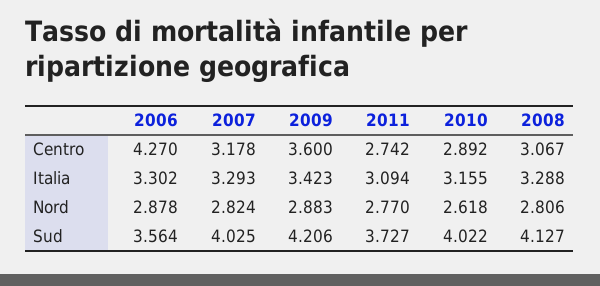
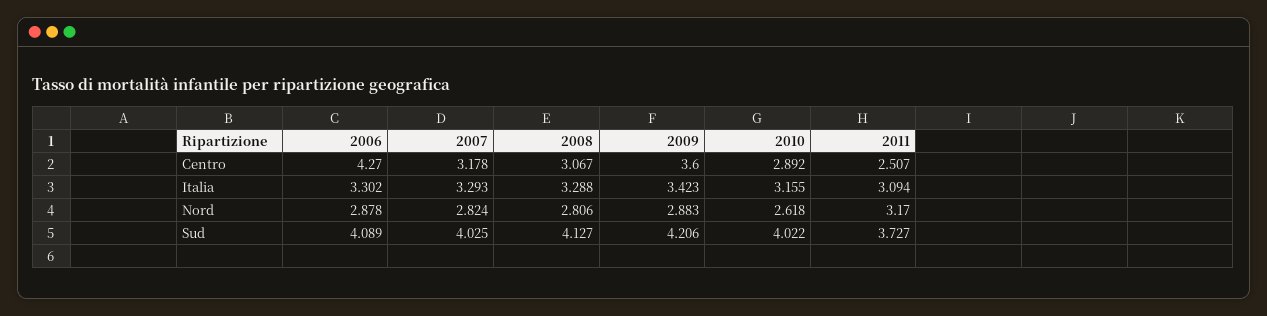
  {
    "2006": {
      "Centro": 4.27,
      "Italia": 3.302,
      "Nord": 2.878,
-     "Sud": 3.564
+     "Sud": 4.089
    },
    "2007": {
      "Centro": 3.178,
      "Italia": 3.293,
      "Nord": 2.824,
      "Sud": 4.025
    },
    "2009": {
      "Centro": 3.6,
      "Italia": 3.423,
      "Nord": 2.883,
      "Sud": 4.206
    },
    "2011": {
-     "Centro": 2.742,
+     "Centro": 2.507,
      "Italia": 3.094,
-     "Nord": 2.77,
+     "Nord": 3.17,
      "Sud": 3.727
    },
    "2010": {
      "Centro": 2.892,
      "Italia": 3.155,
      "Nord": 2.618,
      "Sud": 4.022
    },
    "2008": {
      "Centro": 3.067,
      "Italia": 3.288,
      "Nord": 2.806,
      "Sud": 4.127
    }
  }

